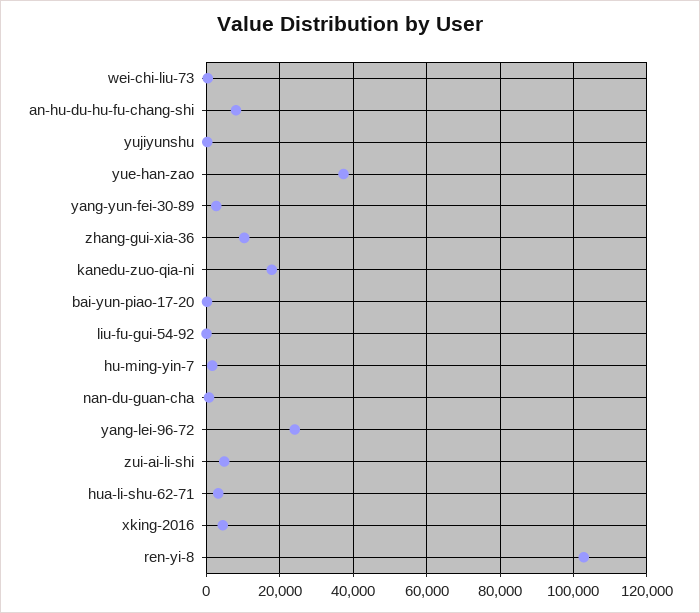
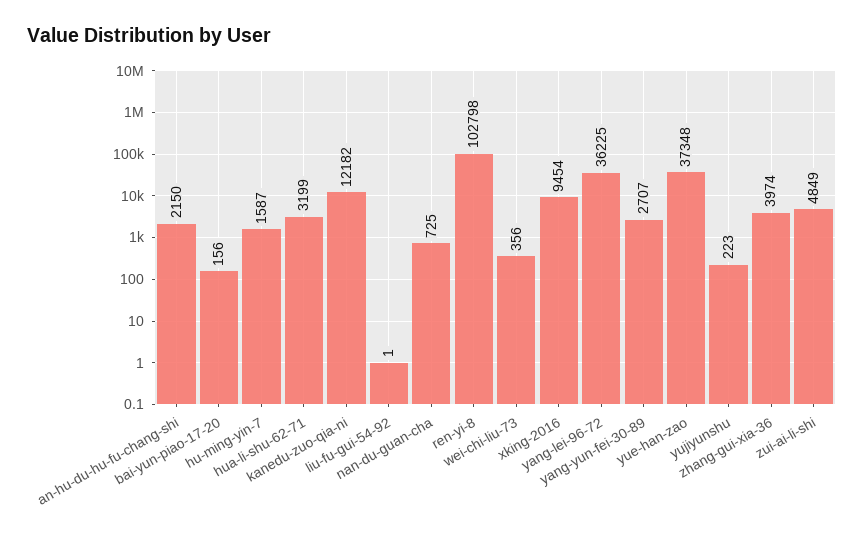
  {
    "wei-chi-liu-73": 356,
-   "an-hu-du-hu-fu-chang-shi": 8000,
+   "an-hu-du-hu-fu-chang-shi": 2150,
    "yujiyunshu": 223,
    "yue-han-zao": 37348,
    "yang-yun-fei-30-89": 2707,
-   "zhang-gui-xia-36": 10000,
+   "zhang-gui-xia-36": 3974,
-   "kanedu-zuo-qia-ni": 18000,
+   "kanedu-zuo-qia-ni": 12182,
    "bai-yun-piao-17-20": 156,
    "liu-fu-gui-54-92": 1,
    "hu-ming-yin-7": 1587,
    "nan-du-guan-cha": 725,
-   "yang-lei-96-72": 24000,
+   "yang-lei-96-72": 36225,
    "zui-ai-li-shi": 4849,
    "hua-li-shu-62-71": 3199,
-   "xking-2016": 4000,
+   "xking-2016": 9454,
    "ren-yi-8": 102798
  }

